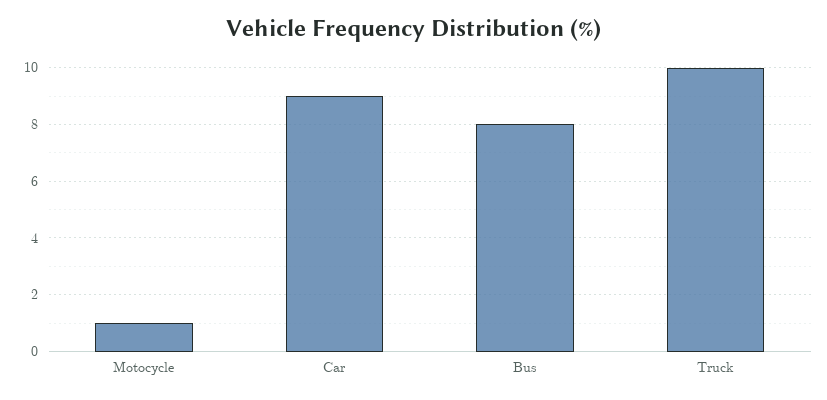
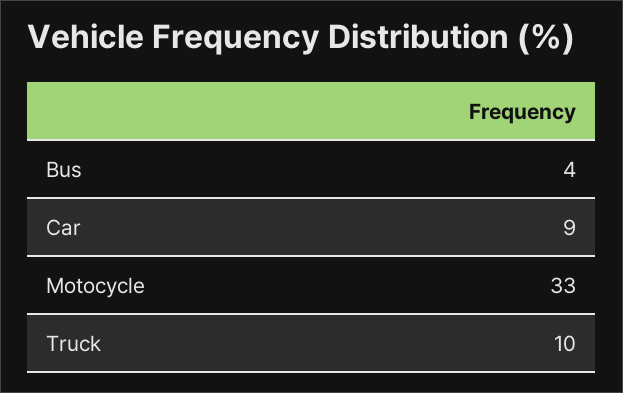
  {
-   "Motocycle": 1,
+   "Motocycle": 33,
    "Car": 9,
-   "Bus": 8,
+   "Bus": 4,
    "Truck": 10
  }

